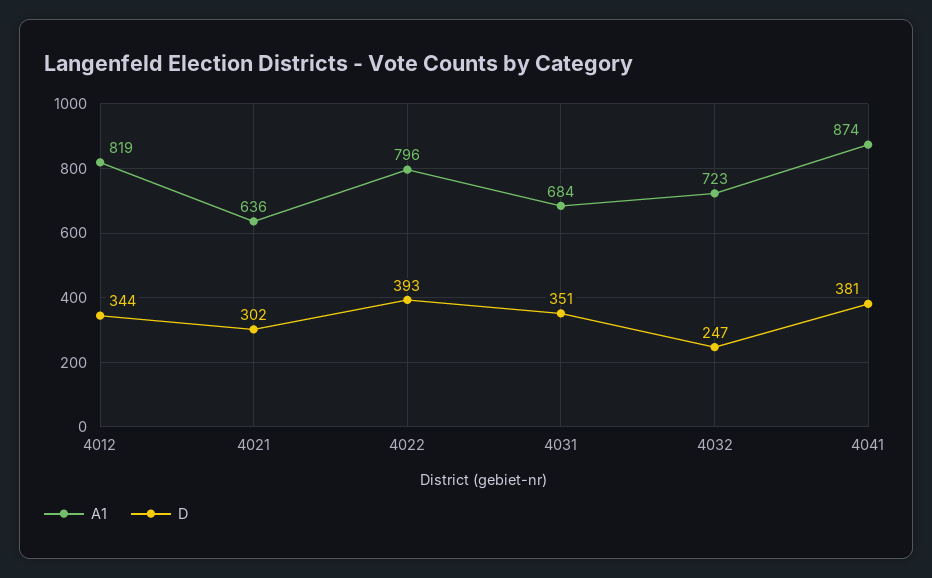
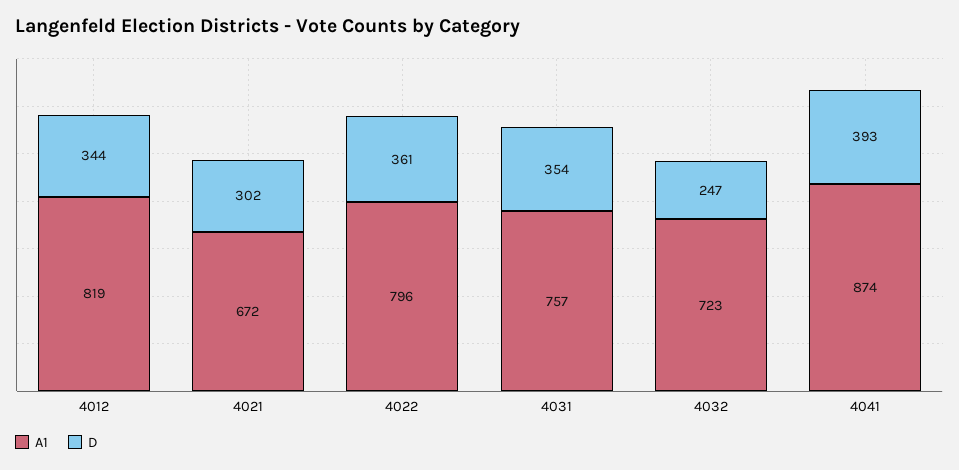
  {
    "A1": {
      "4012": 819,
-     "4021": 636,
+     "4021": 672,
      "4022": 796,
-     "4031": 684,
+     "4031": 757,
      "4032": 723,
      "4041": 874
    },
    "D": {
      "4012": 344,
      "4021": 302,
-     "4022": 393,
+     "4022": 361,
-     "4031": 351,
+     "4031": 354,
      "4032": 247,
-     "4041": 381
+     "4041": 393
    }
  }

